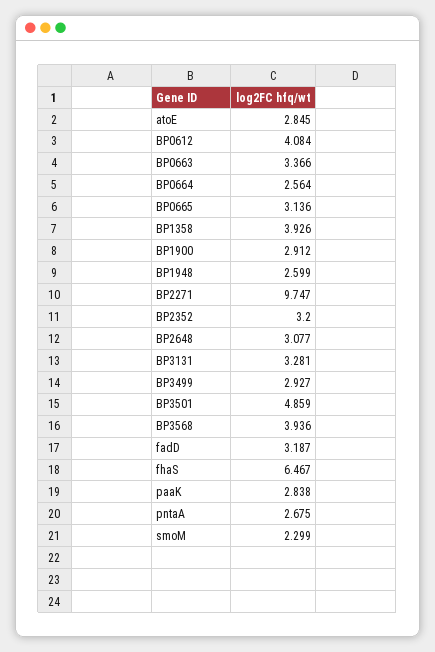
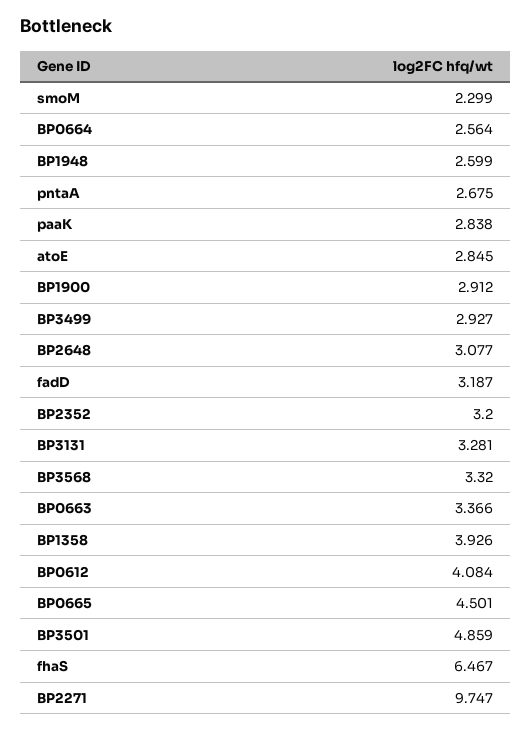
  {
    "atoE": 2.845,
    "BP0612": 4.084,
    "BP0663": 3.366,
    "BP0664": 2.564,
-   "BP0665": 3.136,
+   "BP0665": 4.501,
    "BP1358": 3.926,
    "BP1900": 2.912,
    "BP1948": 2.599,
    "BP2271": 9.747,
    "BP2352": 3.2,
    "BP2648": 3.077,
    "BP3131": 3.281,
    "BP3499": 2.927,
    "BP3501": 4.859,
-   "BP3568": 3.936,
+   "BP3568": 3.32,
    "fadD": 3.187,
    "fhaS": 6.467,
    "paaK": 2.838,
    "pntaA": 2.675,
    "smoM": 2.299
  }

